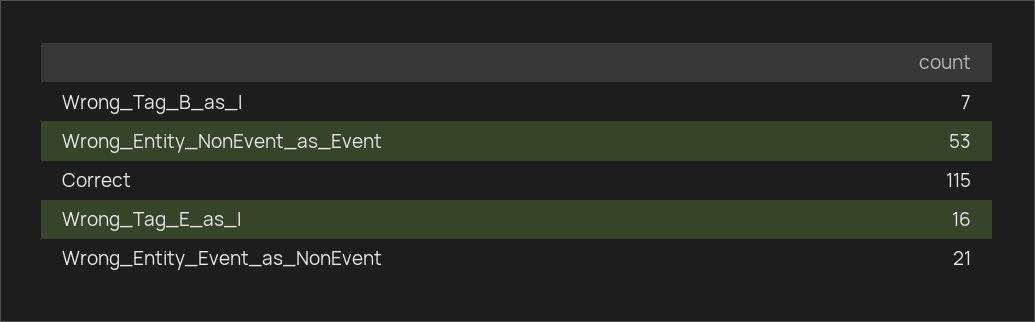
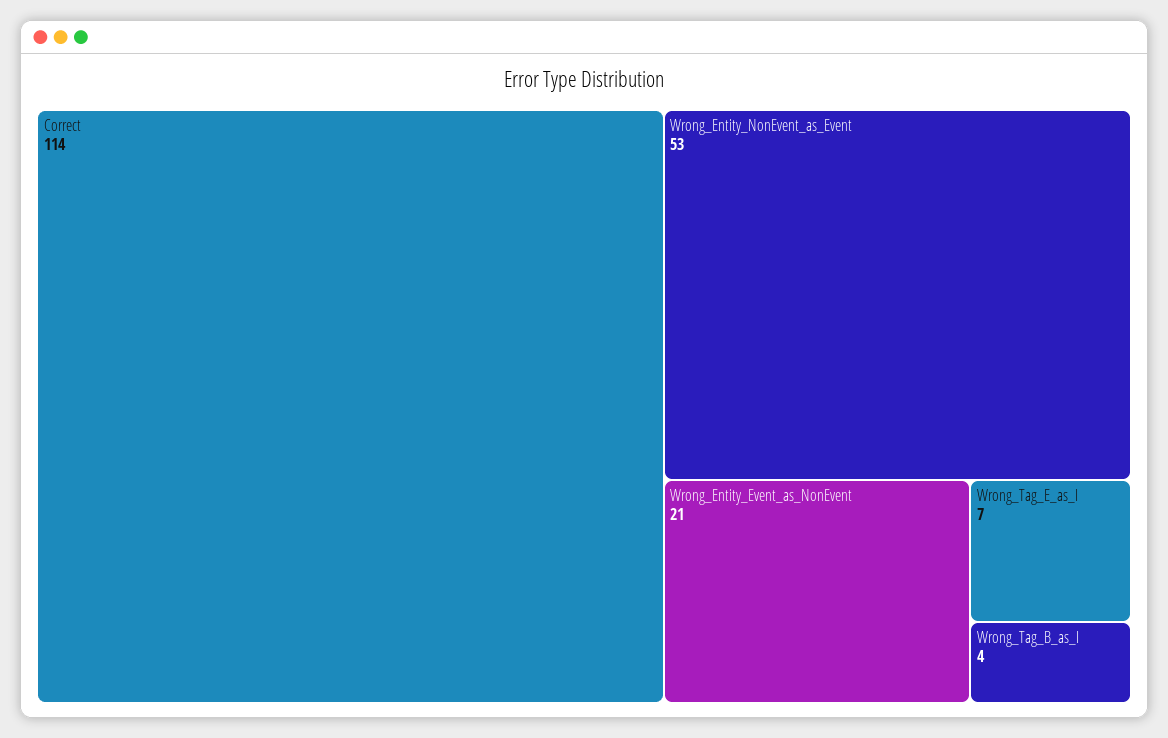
  {
-   "Wrong_Tag_B_as_I": 7,
+   "Wrong_Tag_B_as_I": 4,
    "Wrong_Entity_NonEvent_as_Event": 53,
-   "Correct": 115,
+   "Correct": 114,
-   "Wrong_Tag_E_as_I": 16,
+   "Wrong_Tag_E_as_I": 7,
    "Wrong_Entity_Event_as_NonEvent": 21
  }

